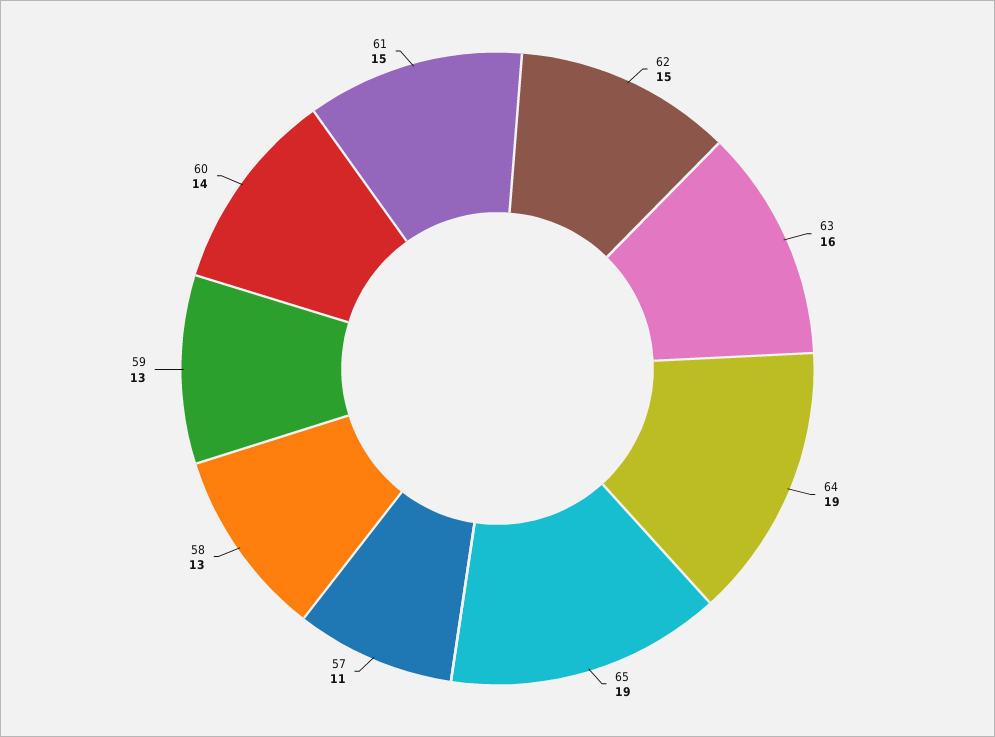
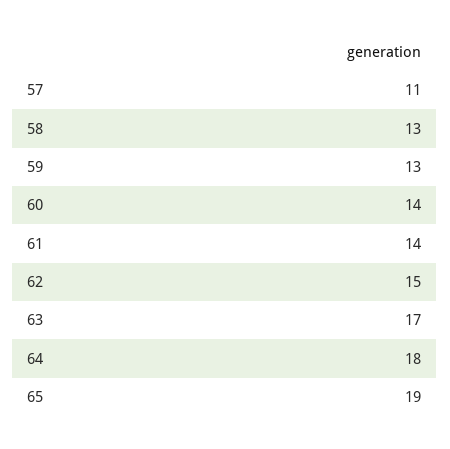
  {
    "62": 15,
-   "63": 16,
+   "63": 17,
-   "64": 19,
+   "64": 18,
    "65": 19,
    "57": 11,
    "58": 13,
    "59": 13,
    "60": 14,
-   "61": 15
+   "61": 14
  }

